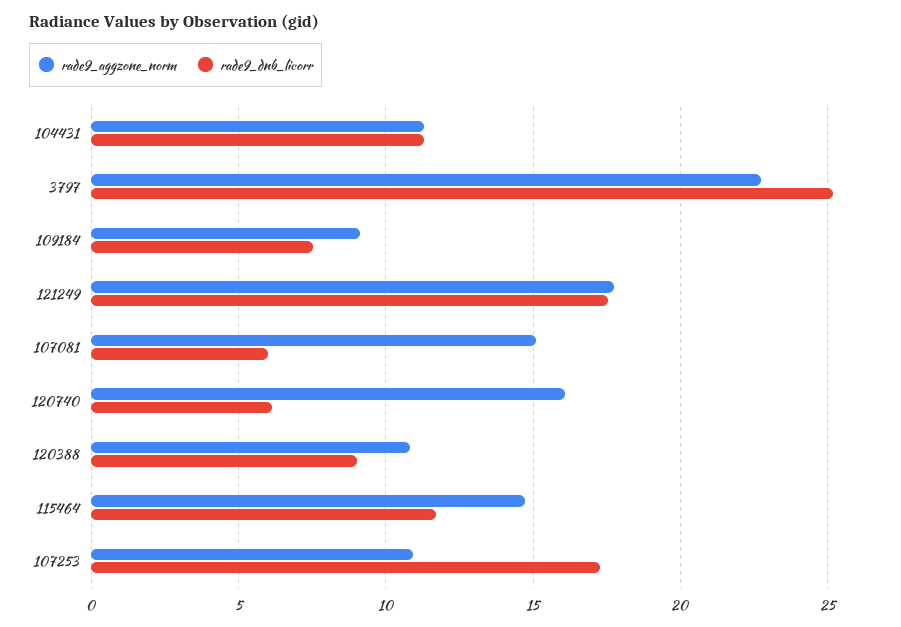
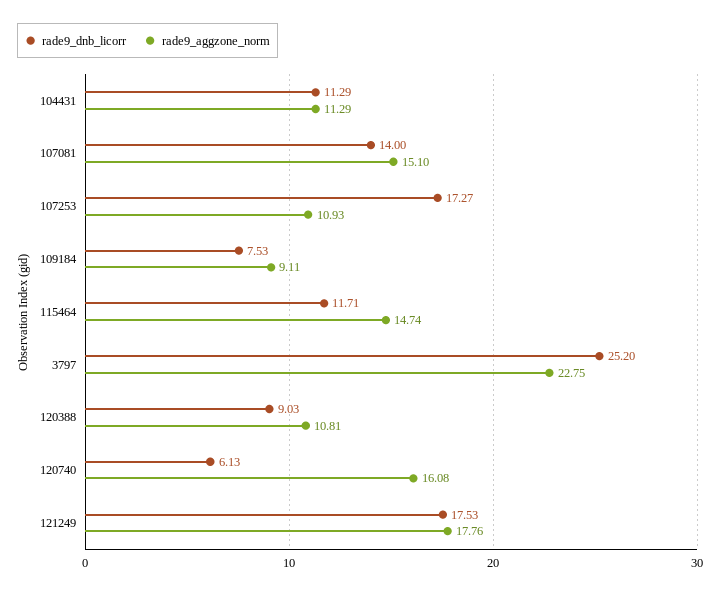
  {
    "rade9_aggzone_norm": {
      "104431": 11.29,
      "3797": 22.75,
      "109184": 9.11,
      "121249": 17.76,
      "107081": 15.1,
      "120740": 16.08,
      "120388": 10.81,
      "115464": 14.74,
      "107253": 10.93
    },
    "rade9_dnb_licorr": {
      "104431": 11.29,
      "3797": 25.2,
      "109184": 7.53,
      "121249": 17.53,
-     "107081": 6,
+     "107081": 14,
      "120740": 6.13,
      "120388": 9.03,
      "115464": 11.71,
      "107253": 17.27
    }
  }

